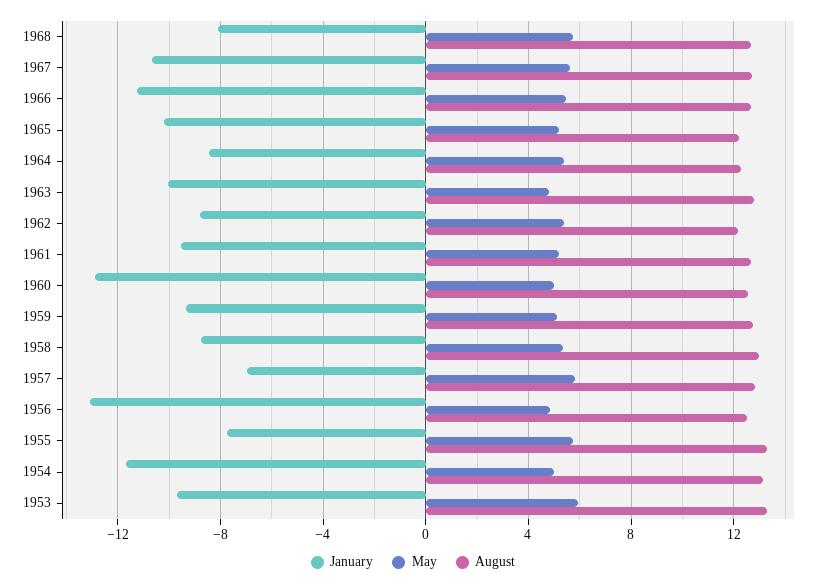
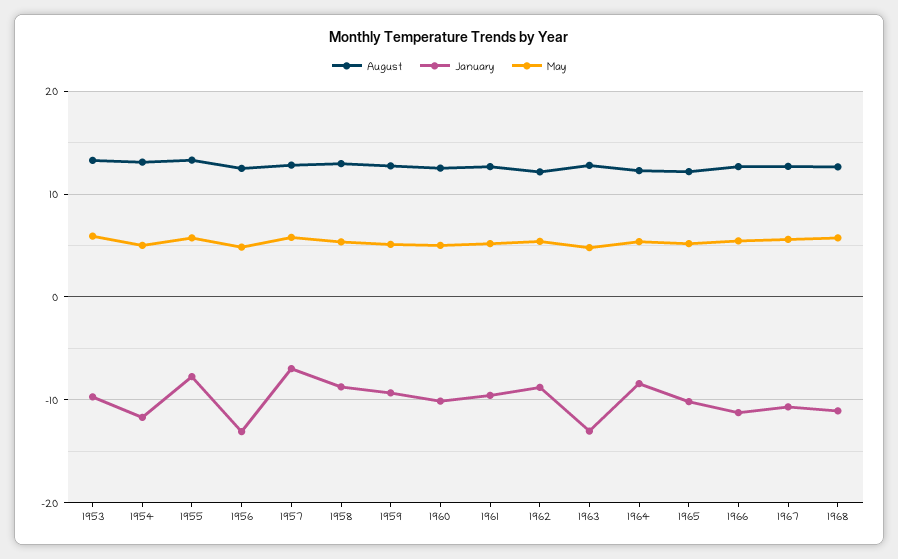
  {
    "January": {
-     "1968": -8,
+     "1968": -11,
      "1967": -10.5,
      "1966": -11.5,
      "1965": -10,
      "1964": -8.5,
-     "1963": -10,
+     "1963": -13,
      "1962": -9,
      "1961": -9.5,
-     "1960": -13,
+     "1960": -10,
      "1959": -9.5,
      "1958": -9,
      "1957": -7,
      "1956": -13,
      "1955": -8,
      "1954": -11.5,
      "1953": -9.5
    },
    "May": {
      "1968": 5.5,
      "1967": 5.5,
      "1966": 5.5,
      "1965": 5,
      "1964": 5.5,
      "1963": 5,
      "1962": 5.5,
      "1961": 5,
      "1960": 5,
      "1959": 5,
      "1958": 5.5,
      "1957": 6,
      "1956": 5,
      "1955": 5.5,
      "1954": 5,
      "1953": 6
    },
    "August": {
      "1968": 12.5,
      "1967": 12.5,
      "1966": 12.5,
      "1965": 12,
      "1964": 12.5,
      "1963": 13,
      "1962": 12,
      "1961": 12.5,
      "1960": 12.5,
      "1959": 13,
      "1958": 13,
      "1957": 13,
      "1956": 12.5,
      "1955": 13.5,
      "1954": 13,
      "1953": 13.5
    }
  }

